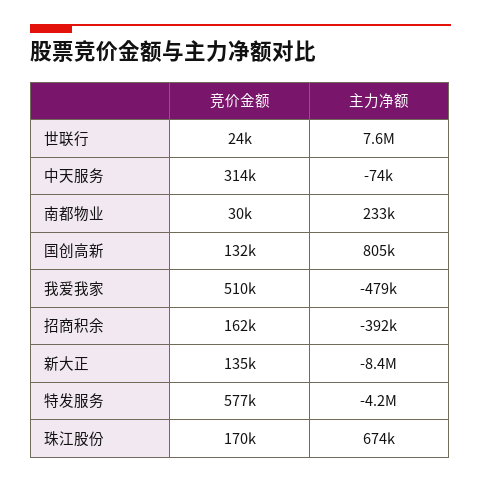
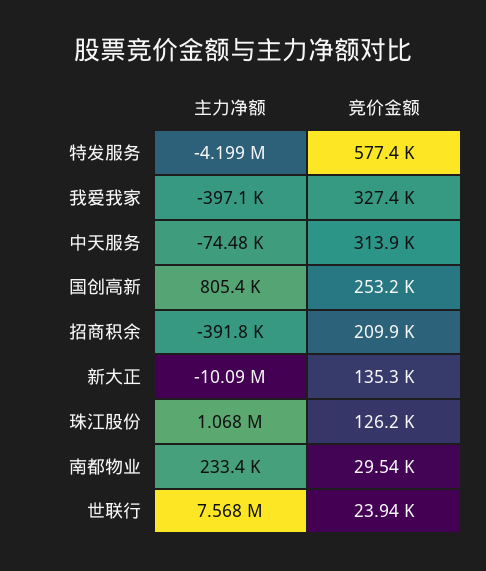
  {
    "竞价金额": {
      "世联行": 23940,
      "中天服务": 313900,
      "南都物业": 29540,
-     "国创高新": 132000,
+     "国创高新": 253200,
-     "我爱我家": 510000,
+     "我爱我家": 327400,
-     "招商积余": 162000,
+     "招商积余": 209900,
      "新大正": 135300,
      "特发服务": 577400,
-     "珠江股份": 170000
+     "珠江股份": 126200
    },
    "主力净额": {
      "世联行": 7568000,
      "中天服务": -74480,
      "南都物业": 233400,
      "国创高新": 805400,
-     "我爱我家": -479000,
+     "我爱我家": -397100,
      "招商积余": -391800,
-     "新大正": -8400000,
+     "新大正": -10090000,
      "特发服务": -4199000,
-     "珠江股份": 674000
+     "珠江股份": 1068000
    }
  }

